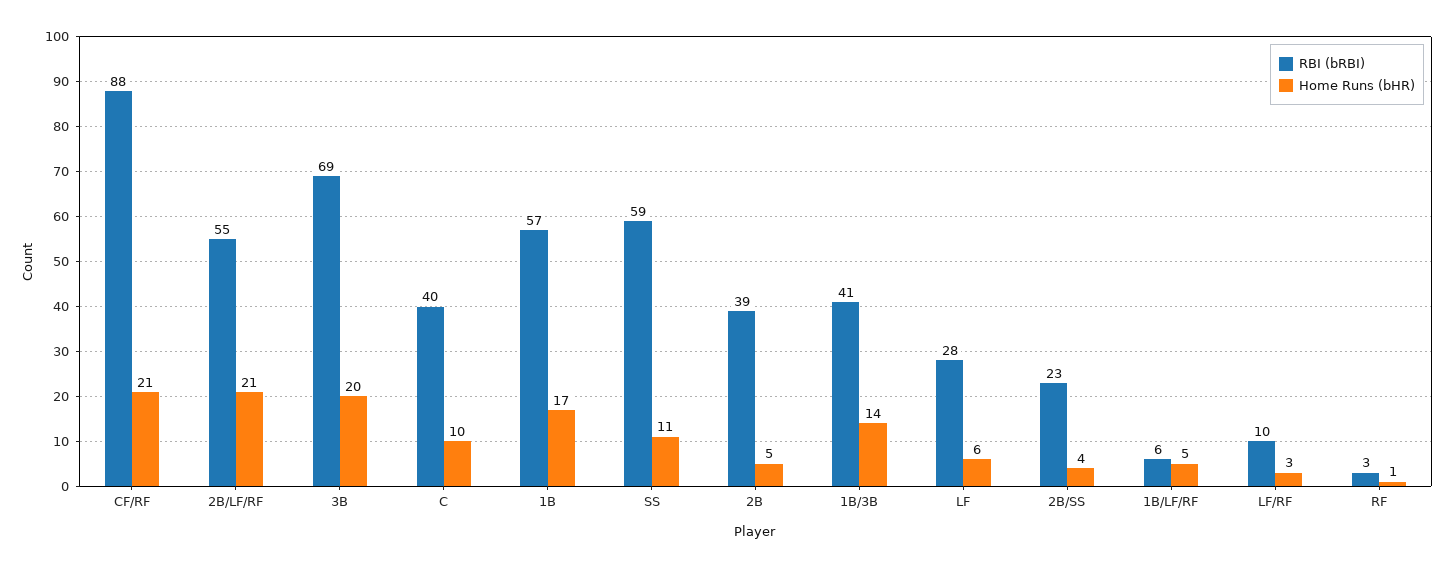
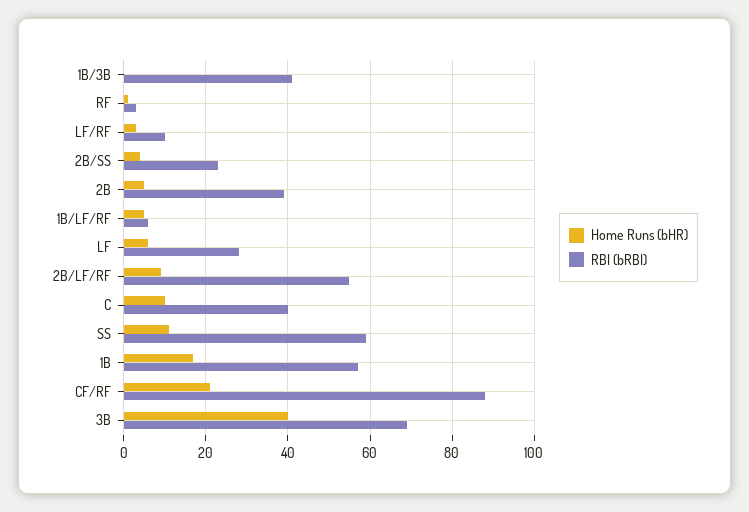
  {
    "RBI (bRBI)": {
      "CF/RF": 88,
      "2B/LF/RF": 55,
      "3B": 69,
      "C": 40,
      "1B": 57,
      "SS": 59,
      "2B": 39,
      "1B/3B": 41,
      "LF": 28,
      "2B/SS": 23,
      "1B/LF/RF": 6,
      "LF/RF": 10,
      "RF": 3
    },
    "Home Runs (bHR)": {
      "CF/RF": 21,
-     "2B/LF/RF": 21,
+     "2B/LF/RF": 10,
-     "3B": 20,
+     "3B": 40,
      "C": 10,
      "1B": 17,
      "SS": 11,
      "2B": 5,
-     "1B/3B": 14,
+     "1B/3B": 0,
      "LF": 6,
      "2B/SS": 4,
      "1B/LF/RF": 5,
      "LF/RF": 3,
      "RF": 1
    }
  }

